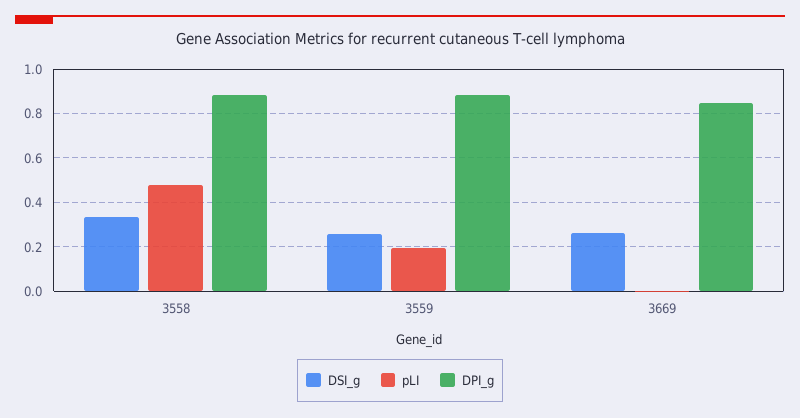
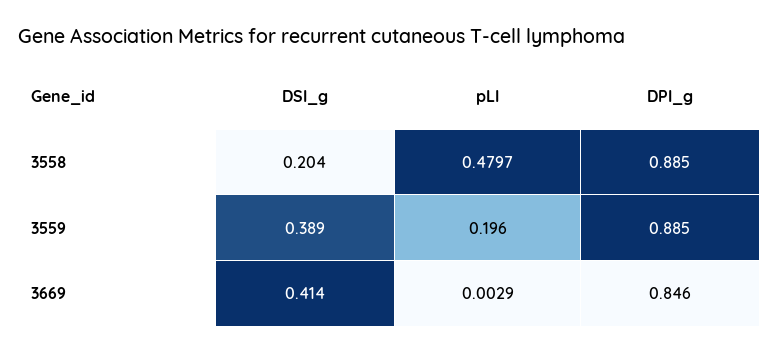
  {
    "DSI_g": {
-     "3558": 0.35,
+     "3558": 0.204,
-     "3559": 0.25,
+     "3559": 0.389,
-     "3669": 0.25
+     "3669": 0.414
    },
    "pLI": {
      "3558": 0.4797,
      "3559": 0.196,
      "3669": 0.0029
    },
    "DPI_g": {
      "3558": 0.885,
      "3559": 0.885,
      "3669": 0.846
    }
  }

